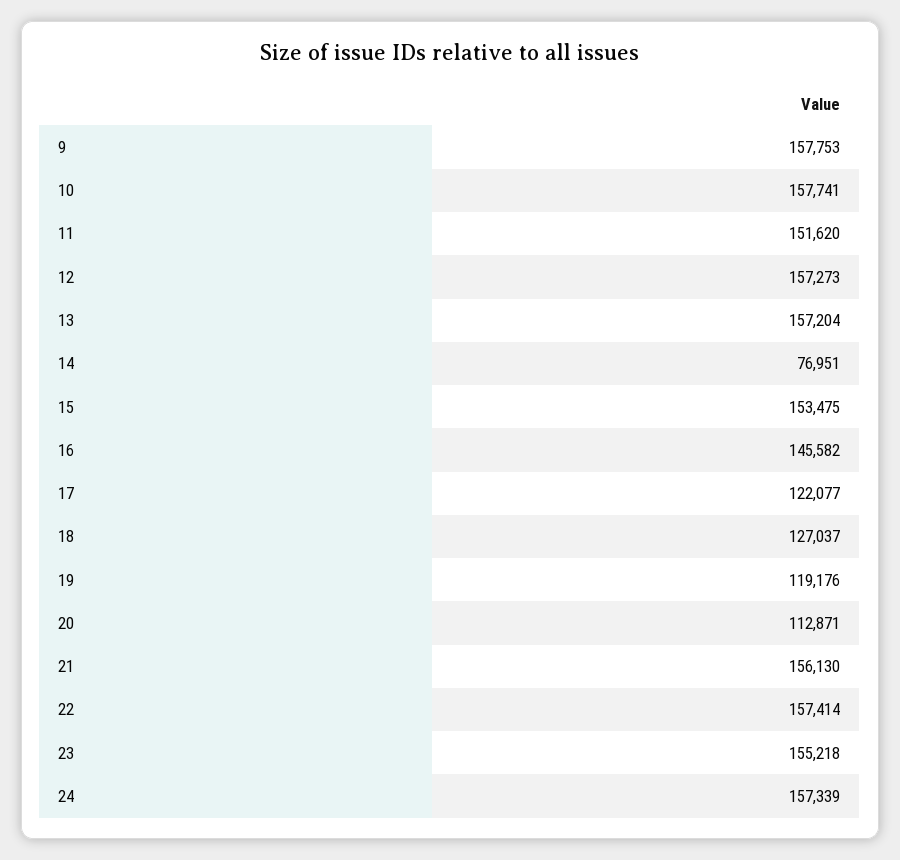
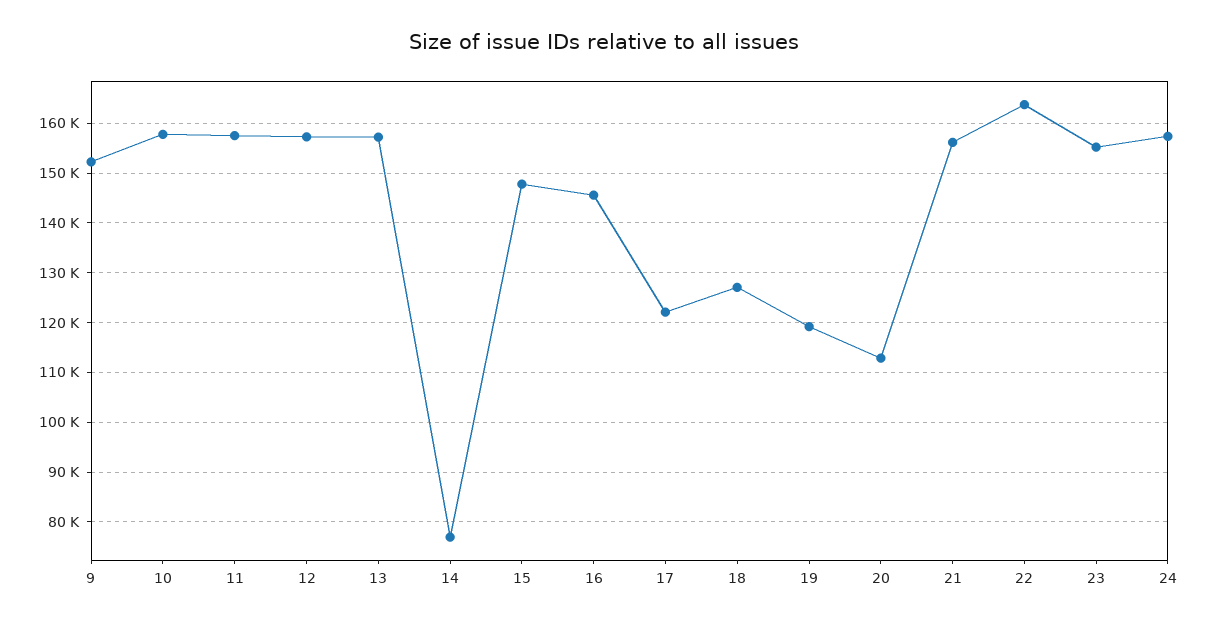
  {
-   "9": 157753,
+   "9": 152000,
    "10": 157741,
-   "11": 151620,
+   "11": 158000,
    "12": 157273,
    "13": 157204,
    "14": 76951,
-   "15": 153475,
+   "15": 148000,
    "16": 145582,
    "17": 122077,
    "18": 127037,
    "19": 119176,
    "20": 112871,
    "21": 156130,
-   "22": 157414,
+   "22": 164000,
    "23": 155218,
    "24": 157339
  }

